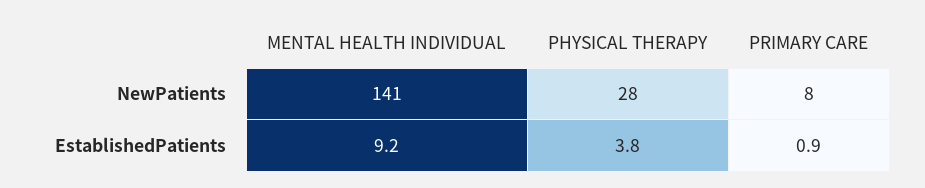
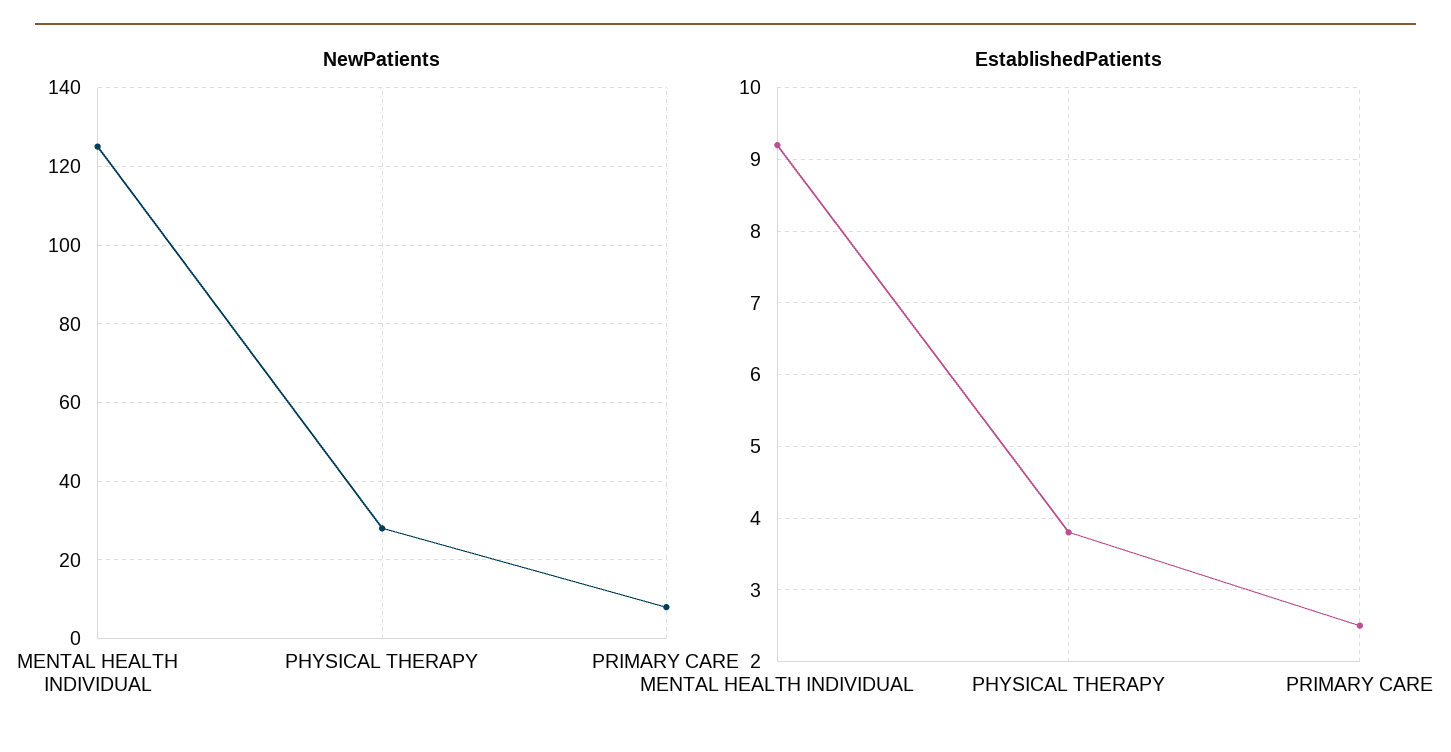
  {
    "NewPatients": {
-     "MENTAL HEALTH INDIVIDUAL": 141,
+     "MENTAL HEALTH INDIVIDUAL": 125,
      "PHYSICAL THERAPY": 28,
      "PRIMARY CARE": 8
    },
    "EstablishedPatients": {
      "MENTAL HEALTH INDIVIDUAL": 9.2,
      "PHYSICAL THERAPY": 3.8,
-     "PRIMARY CARE": 0.9
+     "PRIMARY CARE": 2.5
    }
  }

